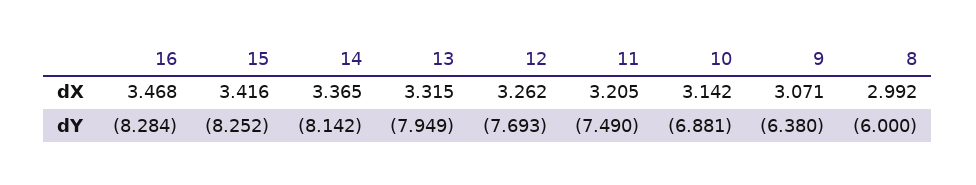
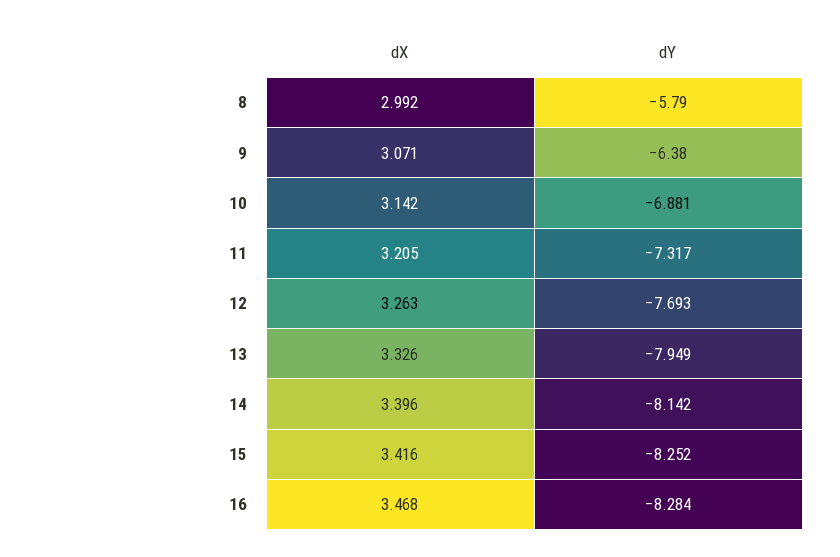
  {
    "16": {
      "dX": 3.468,
      "dY": -8.284
    },
    "15": {
      "dX": 3.416,
      "dY": -8.252
    },
    "14": {
-     "dX": 3.365,
+     "dX": 3.396,
      "dY": -8.142
    },
    "13": {
-     "dX": 3.315,
+     "dX": 3.326,
      "dY": -7.949
    },
    "12": {
-     "dX": 3.262,
+     "dX": 3.263,
      "dY": -7.693
    },
    "11": {
      "dX": 3.205,
-     "dY": -7.49
+     "dY": -7.317
    },
    "10": {
      "dX": 3.142,
      "dY": -6.881
    },
    "9": {
      "dX": 3.071,
      "dY": -6.38
    },
    "8": {
      "dX": 2.992,
-     "dY": -6
+     "dY": -5.79
    }
  }

